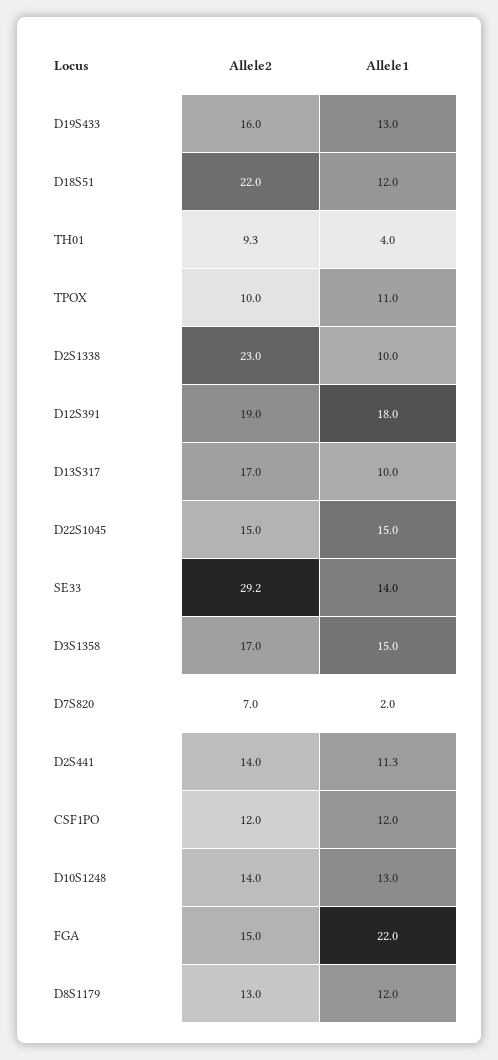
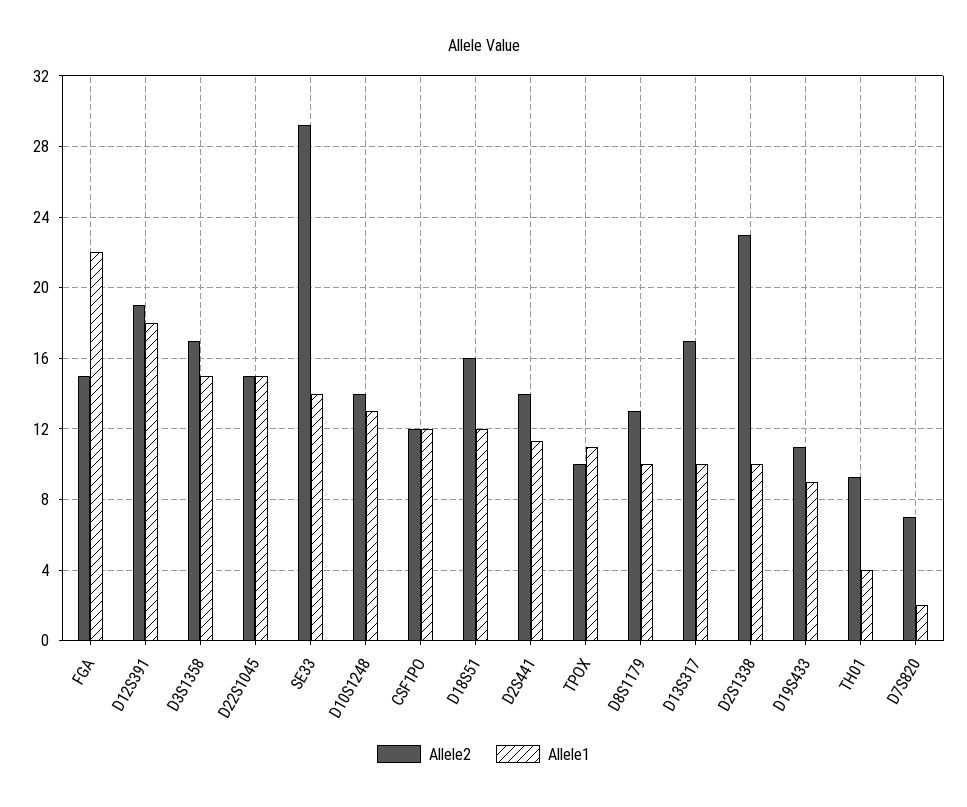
  {
    "Allele2": {
-     "D19S433": 16,
+     "D19S433": 11,
-     "D18S51": 22,
+     "D18S51": 16,
      "TH01": 9.3,
      "TPOX": 10,
      "D2S1338": 23,
      "D12S391": 19,
      "D13S317": 17,
      "D22S1045": 15,
      "SE33": 29.2,
      "D3S1358": 17,
      "D7S820": 7,
      "D2S441": 14,
      "CSF1PO": 12,
      "D10S1248": 14,
      "FGA": 15,
      "D8S1179": 13
    },
    "Allele1": {
-     "D19S433": 13,
+     "D19S433": 9,
      "D18S51": 12,
      "TH01": 4,
      "TPOX": 11,
      "D2S1338": 10,
      "D12S391": 18,
      "D13S317": 10,
      "D22S1045": 15,
      "SE33": 14,
      "D3S1358": 15,
      "D7S820": 2,
      "D2S441": 11.3,
      "CSF1PO": 12,
      "D10S1248": 13,
      "FGA": 22,
-     "D8S1179": 12
+     "D8S1179": 10
    }
  }

